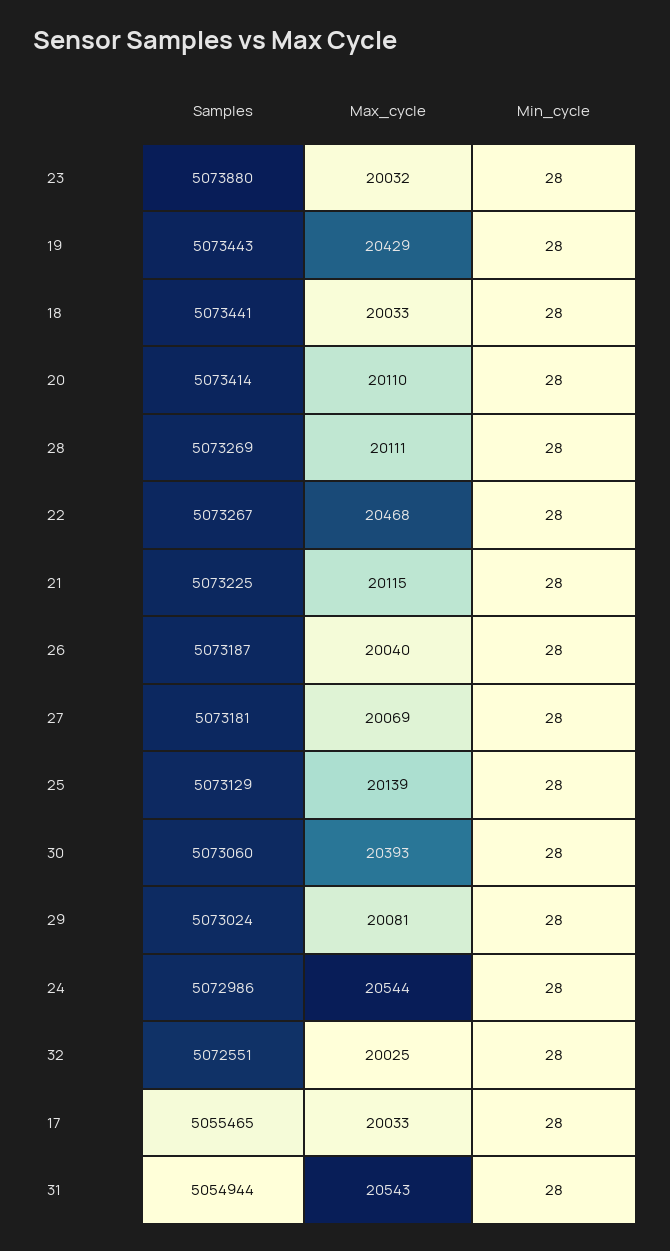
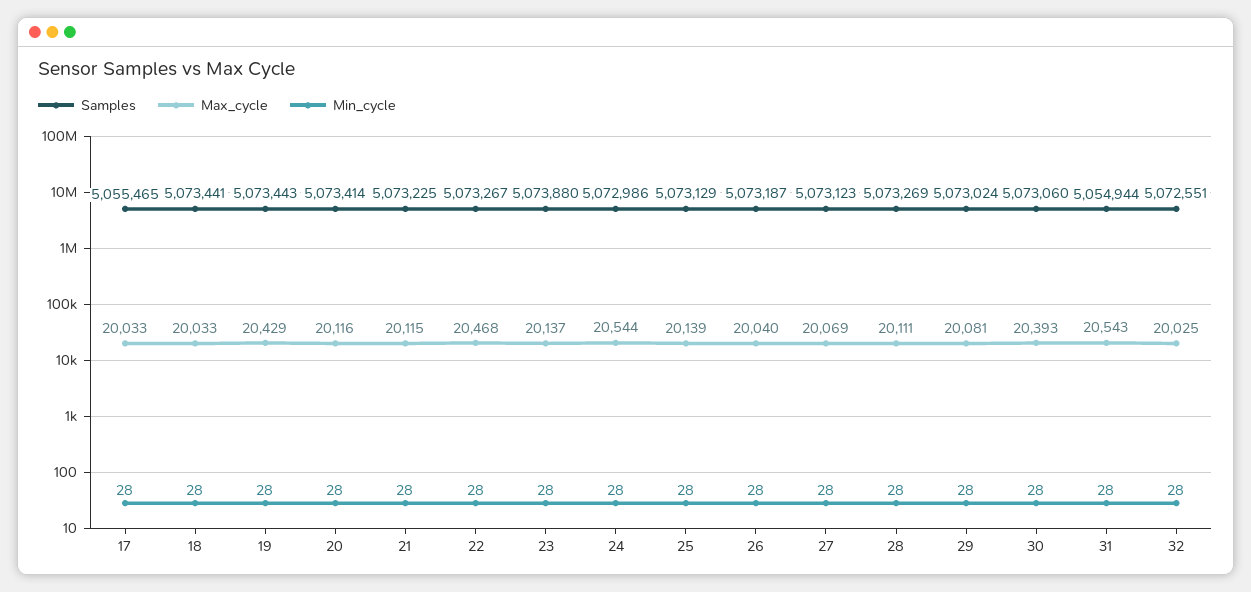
  {
    "Samples": {
      "23": 5073880,
      "19": 5073443,
      "18": 5073441,
      "20": 5073414,
      "28": 5073269,
      "22": 5073267,
      "21": 5073225,
      "26": 5073187,
-     "27": 5073181,
+     "27": 5073123,
      "25": 5073129,
      "30": 5073060,
      "29": 5073024,
      "24": 5072986,
      "32": 5072551,
      "17": 5055465,
      "31": 5054944
    },
    "Max_cycle": {
-     "23": 20032,
+     "23": 20137,
      "19": 20429,
      "18": 20033,
-     "20": 20110,
+     "20": 20116,
      "28": 20111,
      "22": 20468,
      "21": 20115,
      "26": 20040,
      "27": 20069,
      "25": 20139,
      "30": 20393,
      "29": 20081,
      "24": 20544,
      "32": 20025,
      "17": 20033,
      "31": 20543
    },
    "Min_cycle": {
      "23": 28,
      "19": 28,
      "18": 28,
      "20": 28,
      "28": 28,
      "22": 28,
      "21": 28,
      "26": 28,
      "27": 28,
      "25": 28,
      "30": 28,
      "29": 28,
      "24": 28,
      "32": 28,
      "17": 28,
      "31": 28
    }
  }

